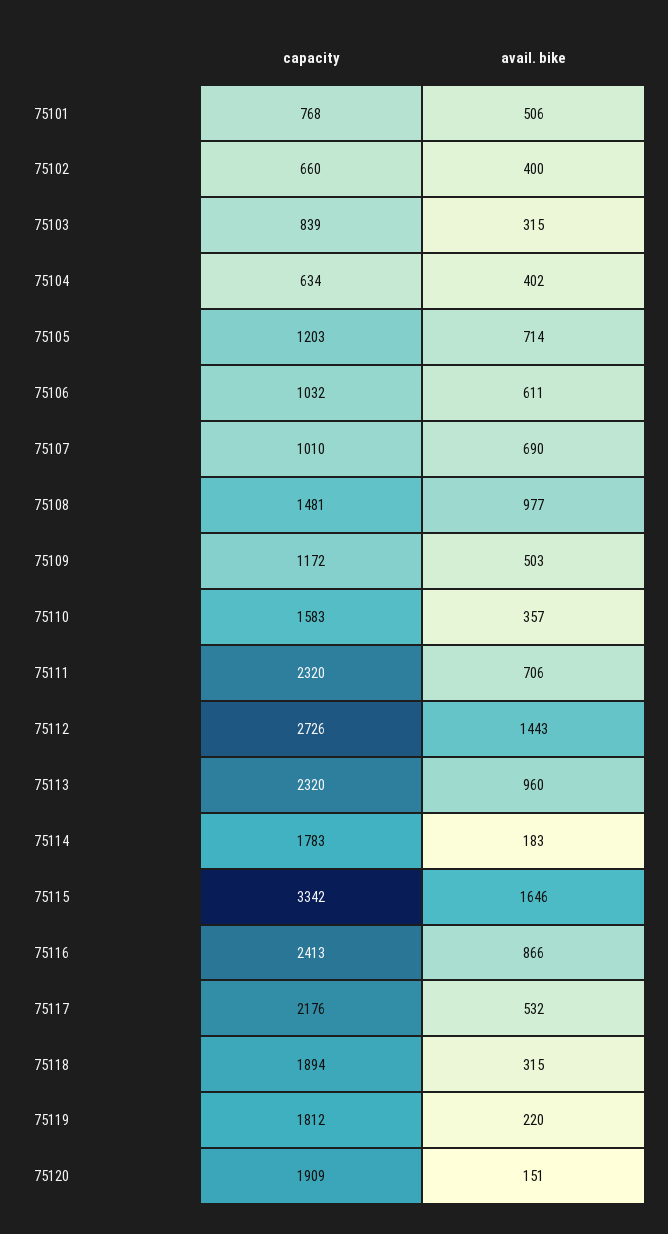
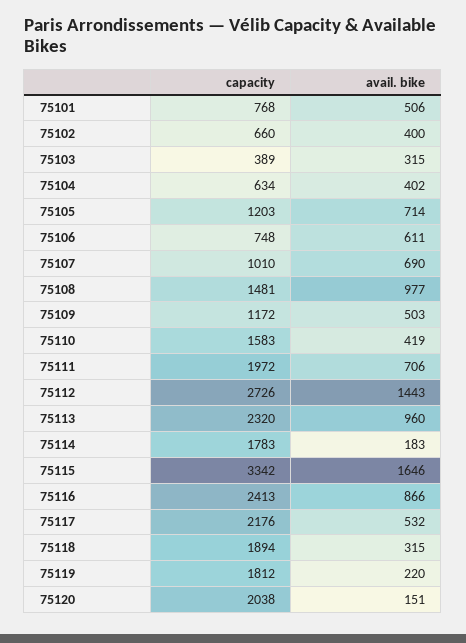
  {
    "capacity": {
      "75101": 768,
      "75102": 660,
-     "75103": 839,
+     "75103": 389,
      "75104": 634,
      "75105": 1203,
-     "75106": 1032,
+     "75106": 748,
      "75107": 1010,
      "75108": 1481,
      "75109": 1172,
      "75110": 1583,
-     "75111": 2320,
+     "75111": 1972,
      "75112": 2726,
      "75113": 2320,
      "75114": 1783,
      "75115": 3342,
      "75116": 2413,
      "75117": 2176,
      "75118": 1894,
      "75119": 1812,
-     "75120": 1909
+     "75120": 2038
    },
    "avail. bike": {
      "75101": 506,
      "75102": 400,
      "75103": 315,
      "75104": 402,
      "75105": 714,
      "75106": 611,
      "75107": 690,
      "75108": 977,
      "75109": 503,
-     "75110": 357,
+     "75110": 419,
      "75111": 706,
      "75112": 1443,
      "75113": 960,
      "75114": 183,
      "75115": 1646,
      "75116": 866,
      "75117": 532,
      "75118": 315,
      "75119": 220,
      "75120": 151
    }
  }

